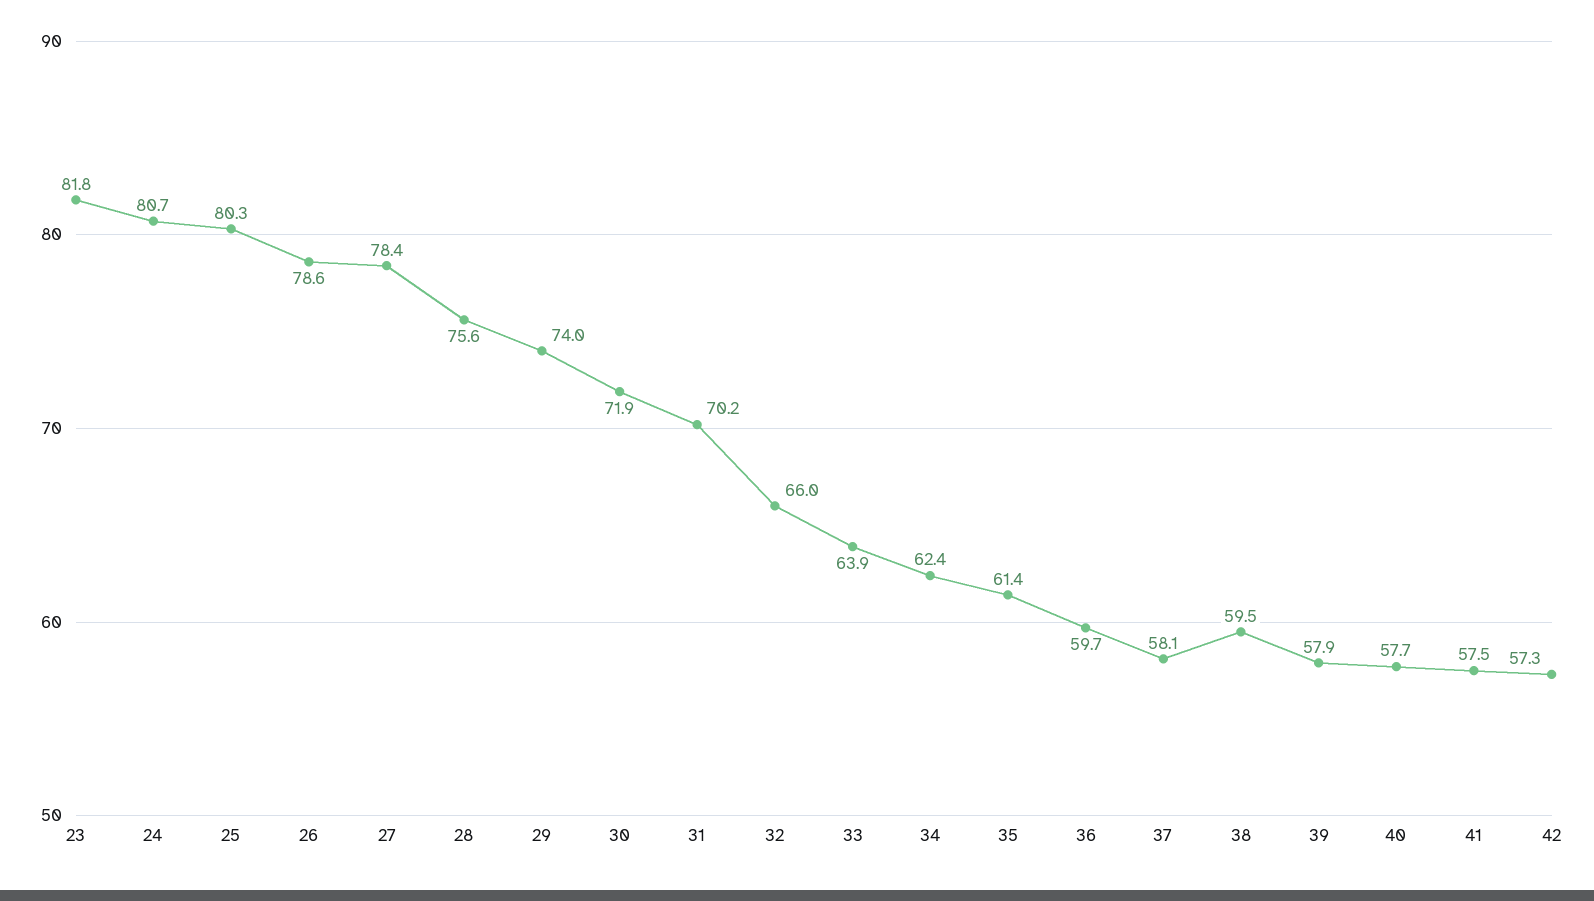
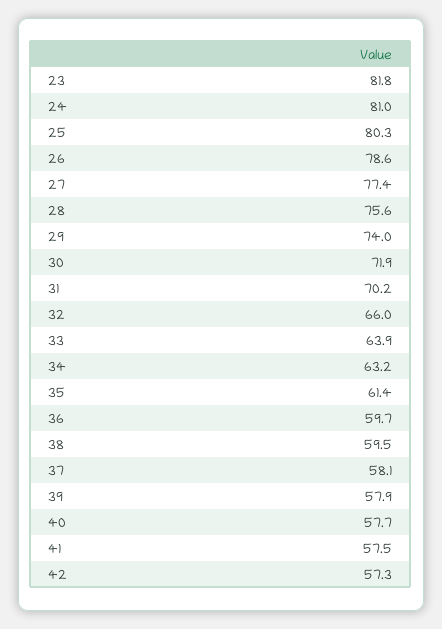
  {
    "23": 81.8,
-   "24": 80.7,
+   "24": 81,
    "25": 80.3,
    "26": 78.6,
-   "27": 78.4,
+   "27": 77.4,
    "28": 75.6,
    "29": 74,
    "30": 71.9,
    "31": 70.2,
    "32": 66,
    "33": 63.9,
-   "34": 62.4,
+   "34": 63.2,
    "35": 61.4,
    "36": 59.7,
    "37": 58.1,
    "38": 59.5,
    "39": 57.9,
    "40": 57.7,
    "41": 57.5,
    "42": 57.3
  }

